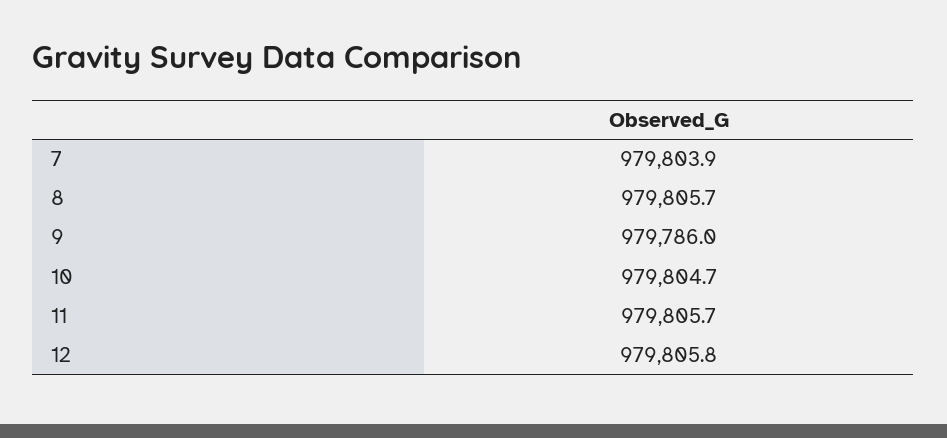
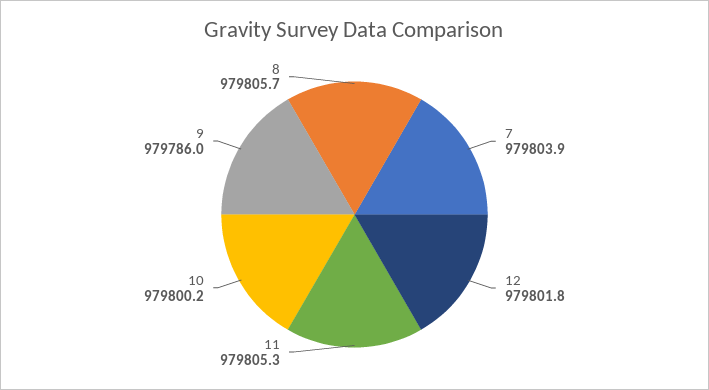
  {
    "7": 979803.9,
    "8": 979805.7,
    "9": 979786,
-   "10": 979804.7,
+   "10": 979800.2,
-   "11": 979805.7,
+   "11": 979805.3,
-   "12": 979805.8
+   "12": 979801.8
  }

